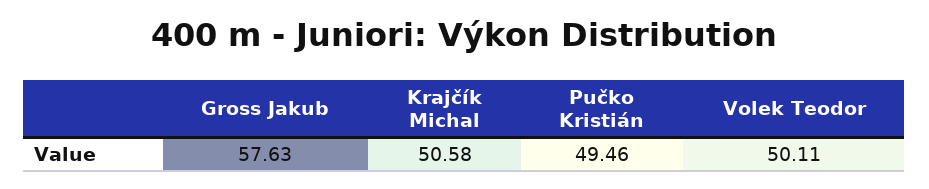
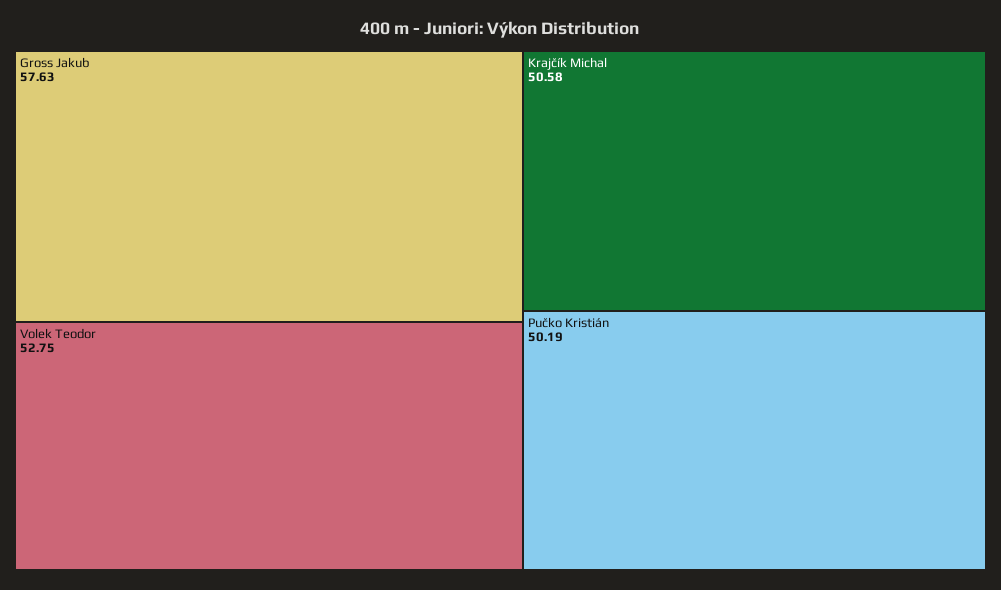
  {
    "Gross Jakub": 57.63,
    "Krajčík Michal": 50.58,
-   "Pučko Kristián": 49.46,
+   "Pučko Kristián": 50.19,
-   "Volek Teodor": 50.11
+   "Volek Teodor": 52.75
  }

